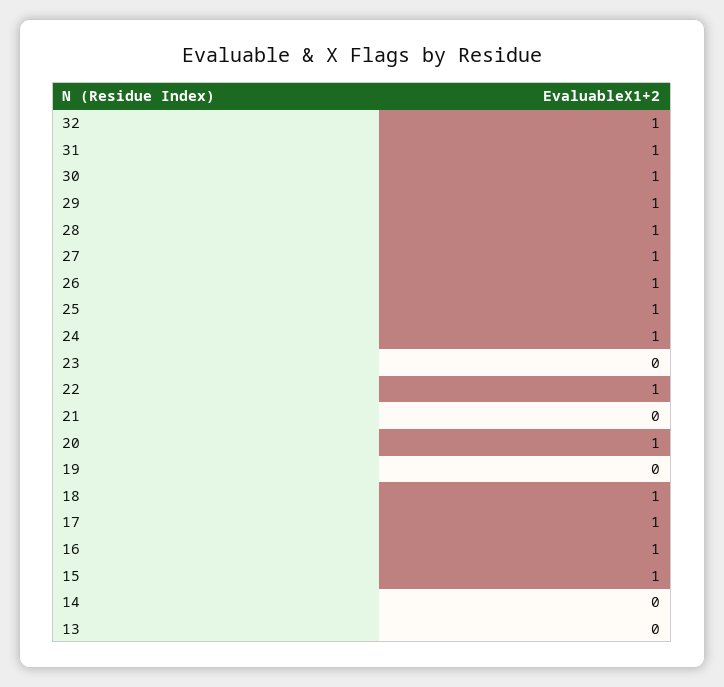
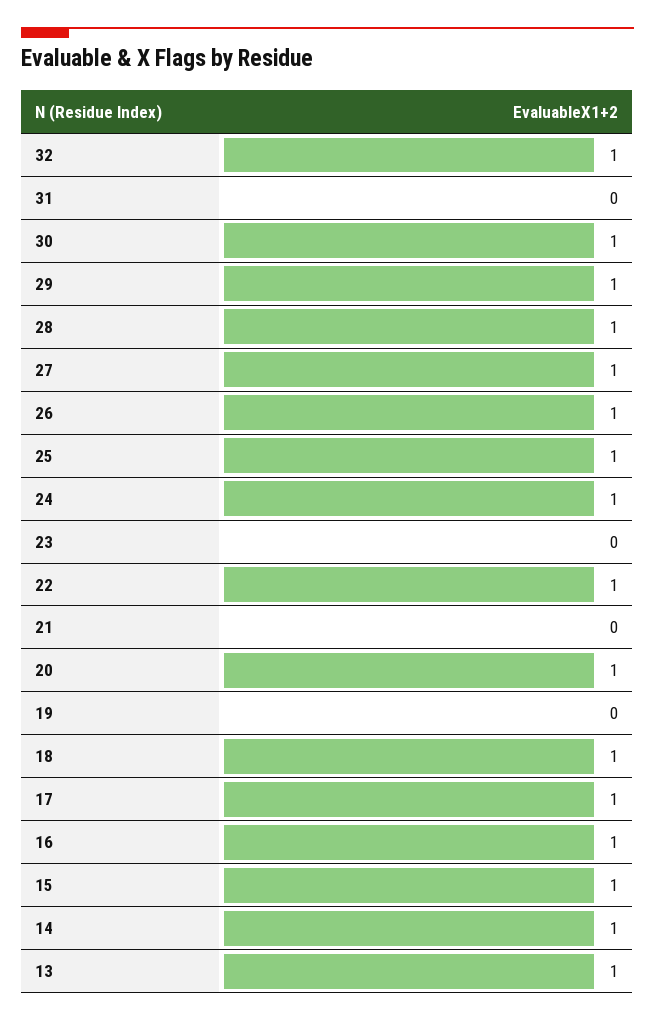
  {
    "32": 1,
-   "31": 1,
+   "31": 0,
    "30": 1,
    "29": 1,
    "28": 1,
    "27": 1,
    "26": 1,
    "25": 1,
    "24": 1,
    "23": 0,
    "22": 1,
    "21": 0,
    "20": 1,
    "19": 0,
    "18": 1,
    "17": 1,
    "16": 1,
    "15": 1,
-   "14": 0,
+   "14": 1,
-   "13": 0
+   "13": 1
  }

